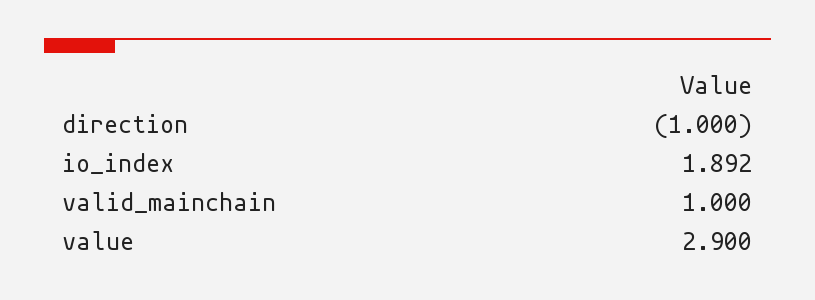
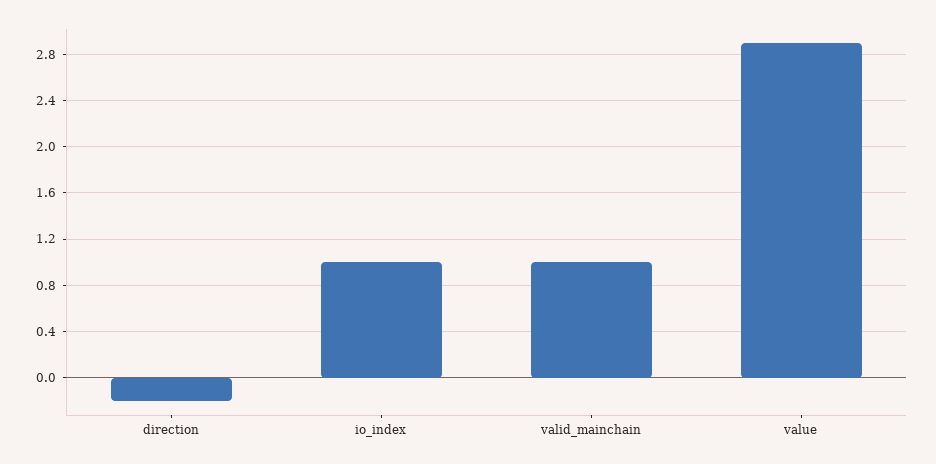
  {
-   "direction": -1,
+   "direction": -0.2,
-   "io_index": 1.892,
+   "io_index": 1,
    "valid_mainchain": 1,
    "value": 2.9
  }

